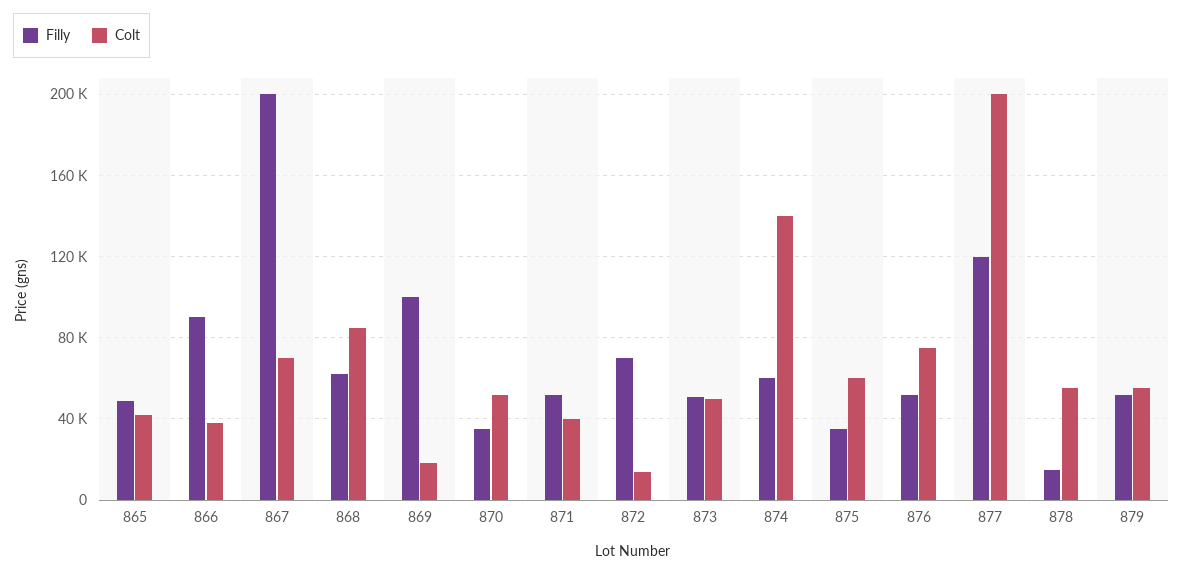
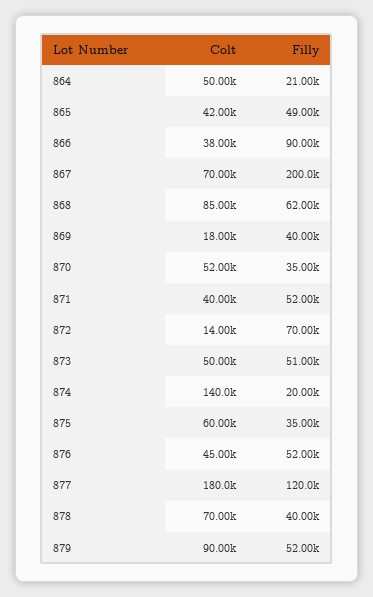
  {
    "Filly": {
      "865": 49000,
      "866": 90000,
      "867": 200000,
      "868": 62000,
-     "869": 100000,
+     "869": 40000,
      "870": 35000,
      "871": 52000,
      "872": 70000,
      "873": 51000,
-     "874": 60000,
+     "874": 20000,
      "875": 35000,
      "876": 52000,
      "877": 120000,
-     "878": 15000,
+     "878": 40000,
-     "879": 52000
+     "879": 52000,
+     "864": 21000
    },
    "Colt": {
      "865": 42000,
      "866": 38000,
      "867": 70000,
      "868": 85000,
      "869": 18000,
      "870": 52000,
      "871": 40000,
      "872": 14000,
      "873": 50000,
      "874": 140000,
      "875": 60000,
-     "876": 75000,
+     "876": 45000,
-     "877": 200000,
+     "877": 180000,
-     "878": 55000,
+     "878": 70000,
-     "879": 55000
+     "879": 90000,
+     "864": 50000
    }
  }

